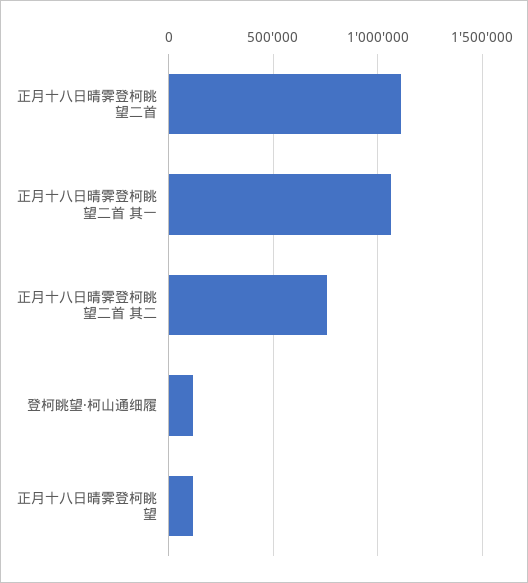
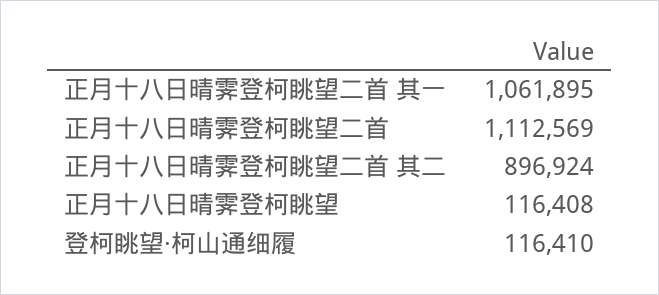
  {
    "正月十八日晴霁登柯眺望二首": 1112569,
    "正月十八日晴霁登柯眺望二首 其一": 1061895,
-   "正月十八日晴霁登柯眺望二首 其二": 750000,
+   "正月十八日晴霁登柯眺望二首 其二": 896924,
    "登柯眺望·柯山通细履": 116410,
    "正月十八日晴霁登柯眺望": 116408
  }

